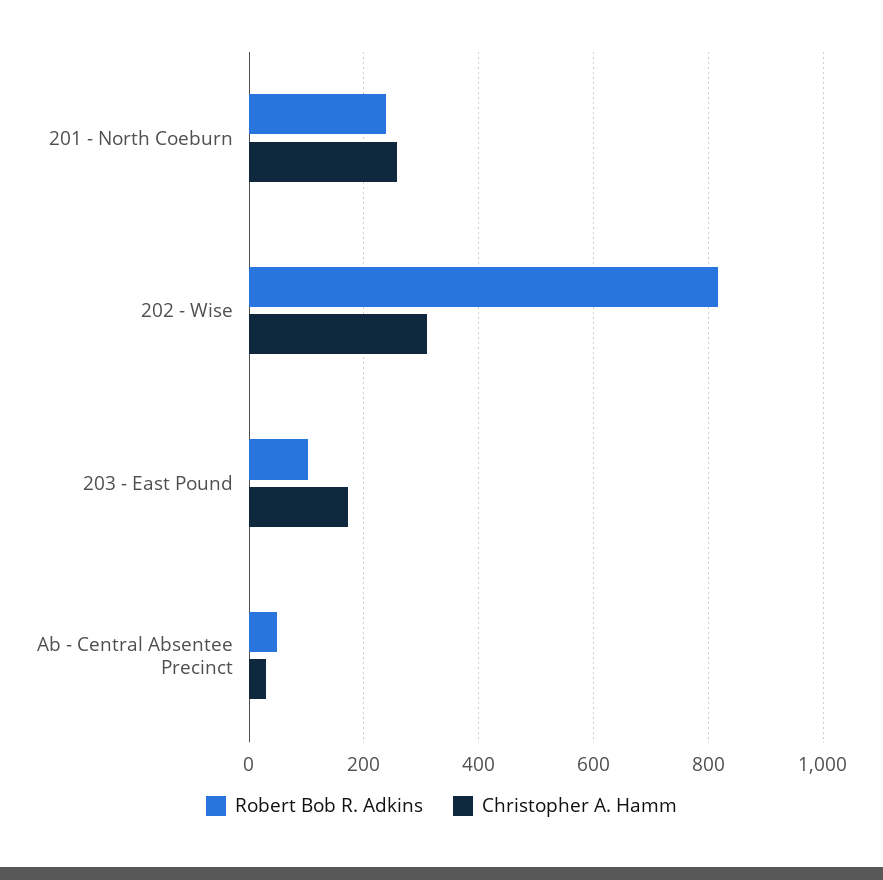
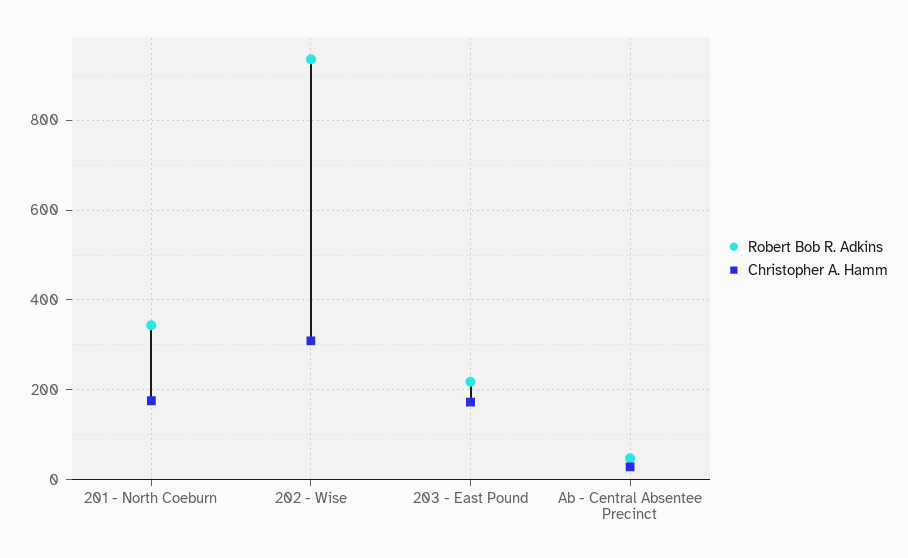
  {
    "Robert Bob R. Adkins": {
-     "201 - North Coeburn": 240,
+     "201 - North Coeburn": 340,
-     "202 - Wise": 820,
+     "202 - Wise": 940,
-     "203 - East Pound": 100,
+     "203 - East Pound": 220,
      "Ab - Central Absentee Precinct": 40
    },
    "Christopher A. Hamm": {
-     "201 - North Coeburn": 260,
+     "201 - North Coeburn": 180,
      "202 - Wise": 300,
      "203 - East Pound": 180,
      "Ab - Central Absentee Precinct": 20
    }
  }

